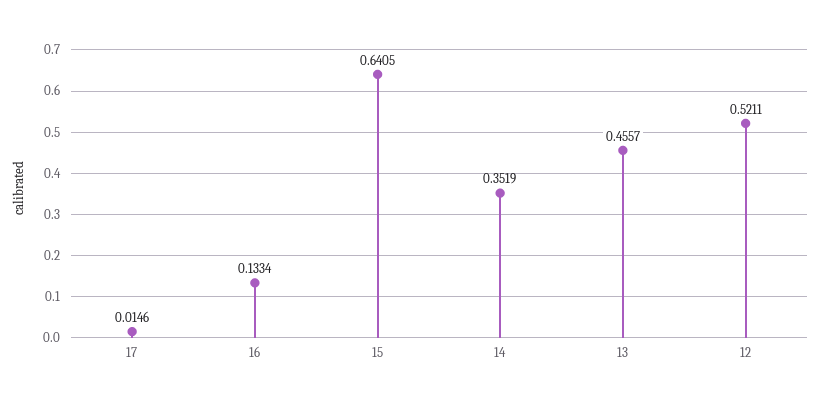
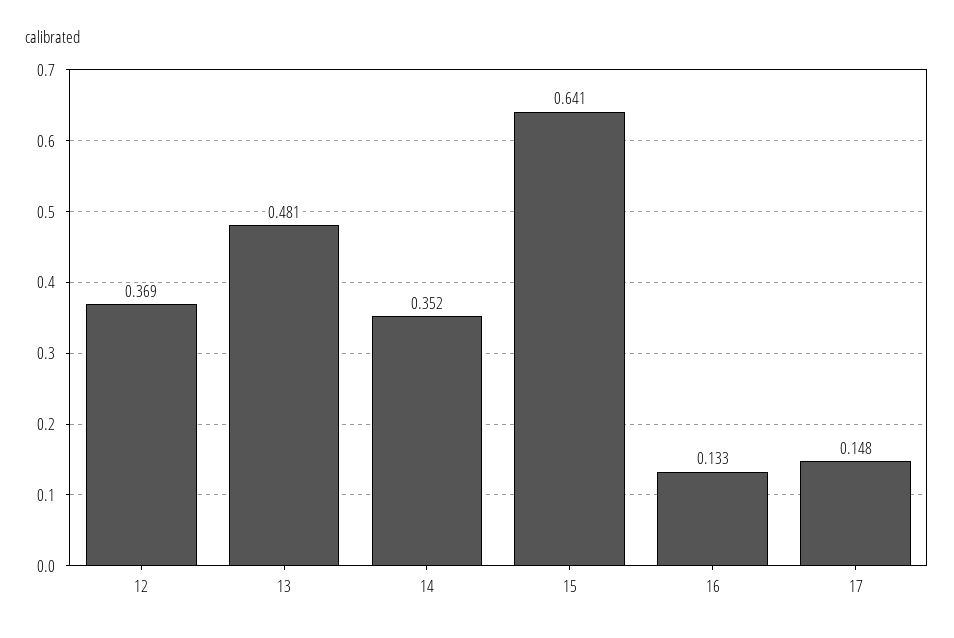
  {
-   "17": 0.0146,
+   "17": 0.148,
    "16": 0.1334,
    "15": 0.6405,
    "14": 0.3519,
-   "13": 0.4557,
+   "13": 0.481,
-   "12": 0.5211
+   "12": 0.369
  }

